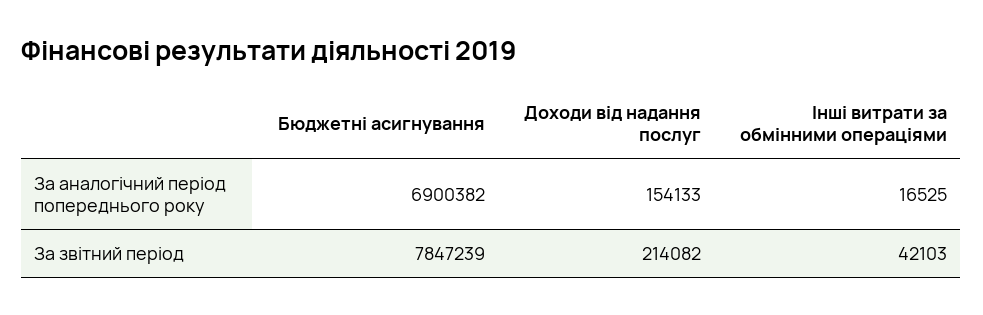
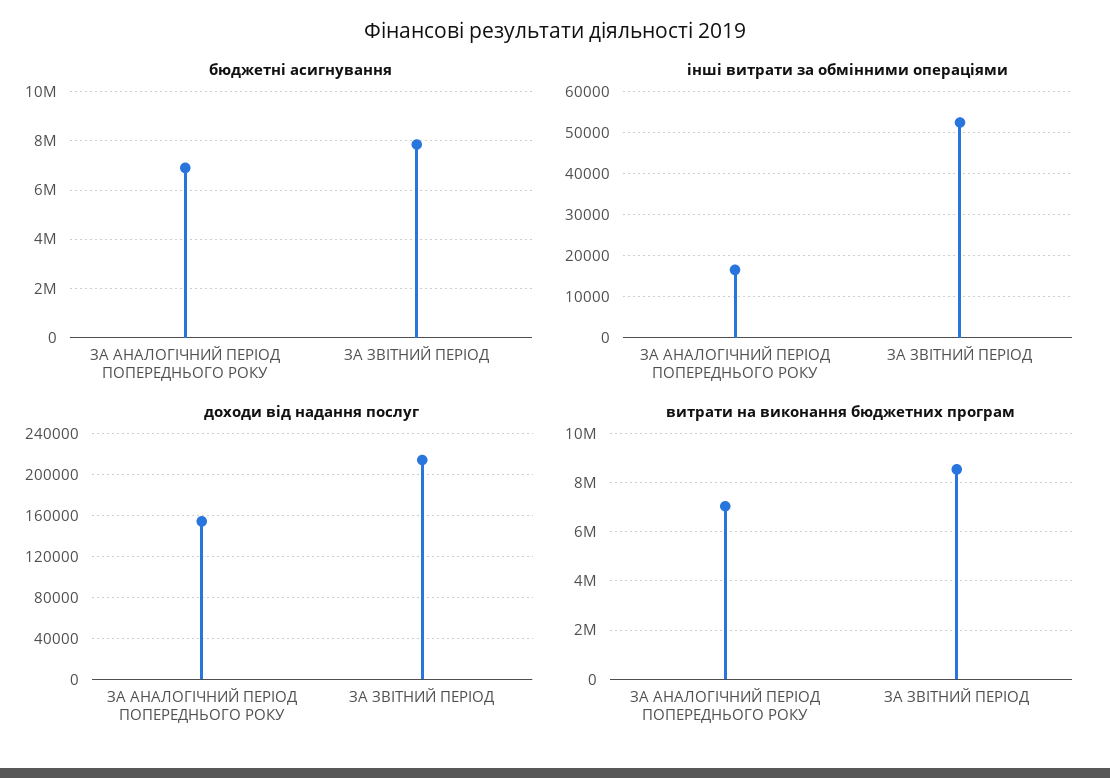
  {
    "Бюджетні асигнування": {
      "За аналогічний період попереднього року": 6900382,
      "За звітний період": 7847239
    },
    "Доходи від надання послуг": {
      "За аналогічний період попереднього року": 154133,
      "За звітний період": 214082
    },
    "Інші витрати за обмінними операціями": {
      "За аналогічний період попереднього року": 16525,
-     "За звітний період": 42103
+     "За звітний період": 52000
-   }
+   },
+   "витрати на виконання бюджетних програм": {
+     "За аналогічний період попереднього року": 7000000,
+     "За звітний період": 8500000
+   }
  }

